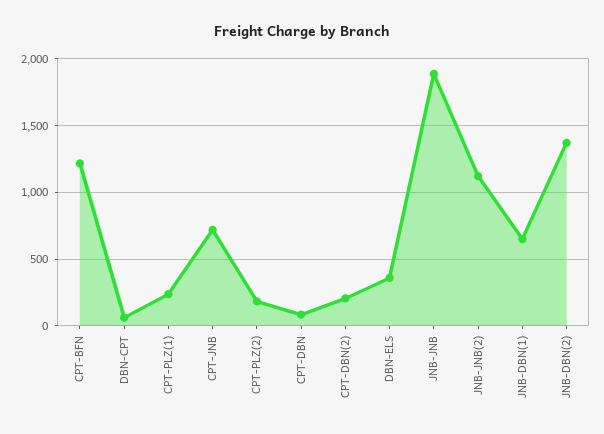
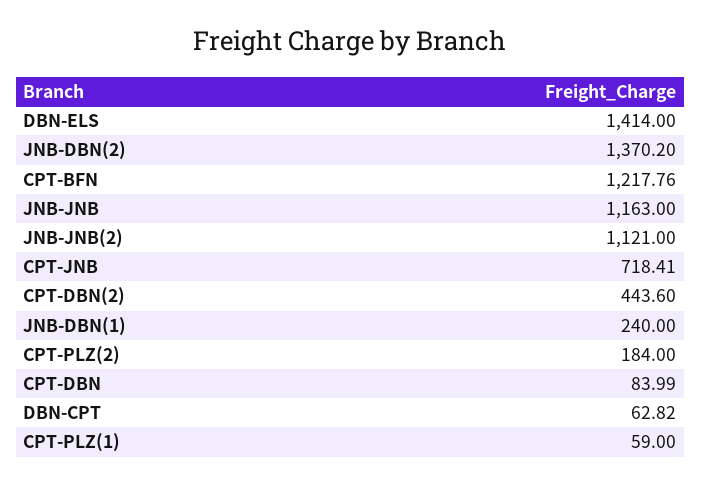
  {
    "CPT-BFN": 1217.76,
    "DBN-CPT": 62.82,
-   "CPT-PLZ(1)": 250,
+   "CPT-PLZ(1)": 59,
    "CPT-JNB": 718.41,
    "CPT-PLZ(2)": 184,
    "CPT-DBN": 83.99,
-   "CPT-DBN(2)": 200,
+   "CPT-DBN(2)": 443.6,
-   "DBN-ELS": 350,
+   "DBN-ELS": 1414,
-   "JNB-JNB": 1900,
+   "JNB-JNB": 1163,
    "JNB-JNB(2)": 1121,
-   "JNB-DBN(1)": 650,
+   "JNB-DBN(1)": 240,
    "JNB-DBN(2)": 1370.2
  }

